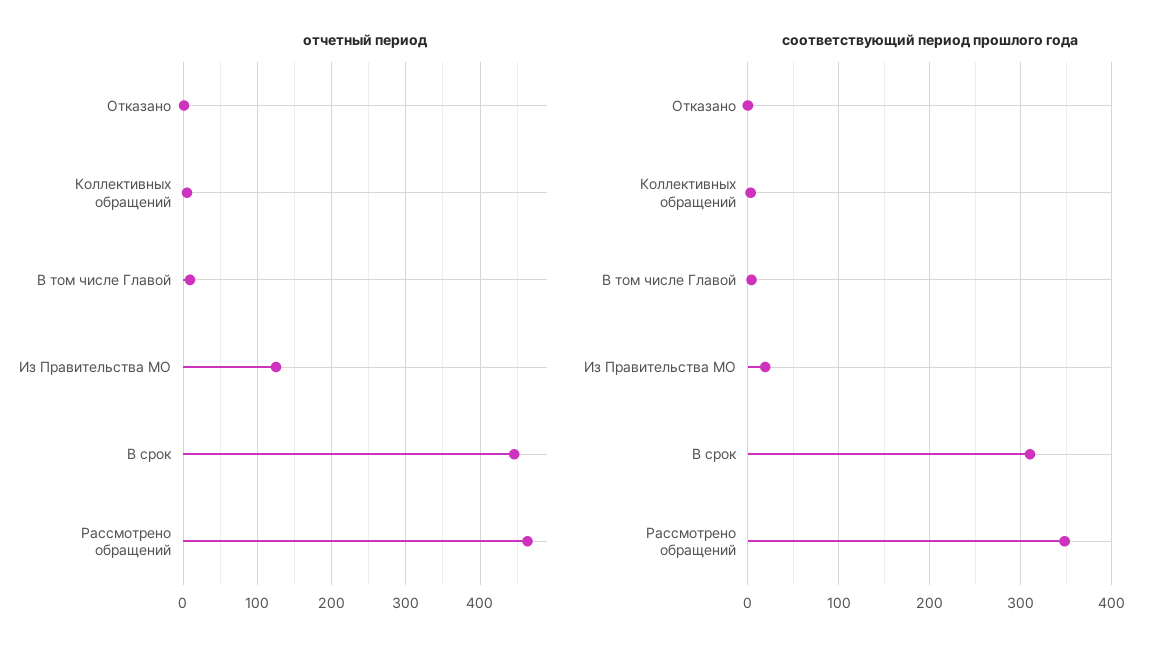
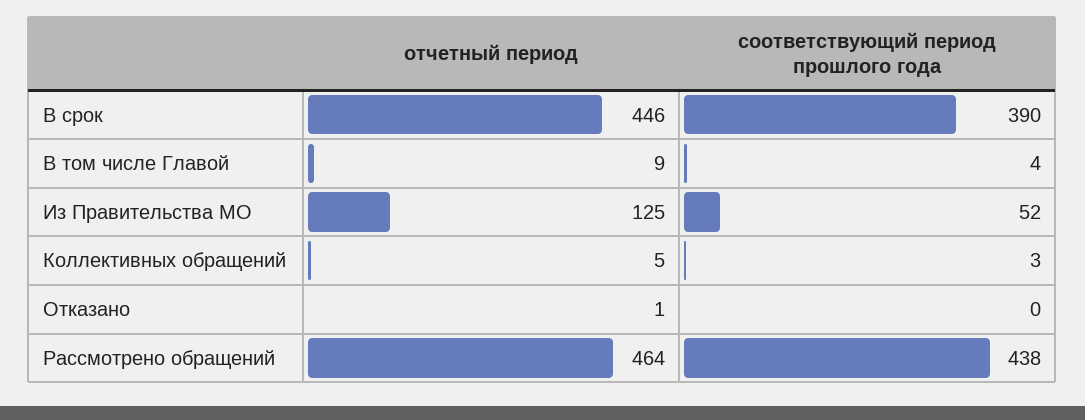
  {
    "отчетный период": {
      "Отказано": 1,
      "Коллективных обращений": 5,
      "В том числе Главой": 9,
      "Из Правительства МО": 125,
      "В срок": 446,
      "Рассмотрено обращений": 464
    },
    "соответствующий период прошлого года": {
      "Отказано": 0,
      "Коллективных обращений": 3,
      "В том числе Главой": 4,
-     "Из Правительства МО": 20,
+     "Из Правительства МО": 52,
-     "В срок": 310,
+     "В срок": 390,
-     "Рассмотрено обращений": 350
+     "Рассмотрено обращений": 438
    }
  }

